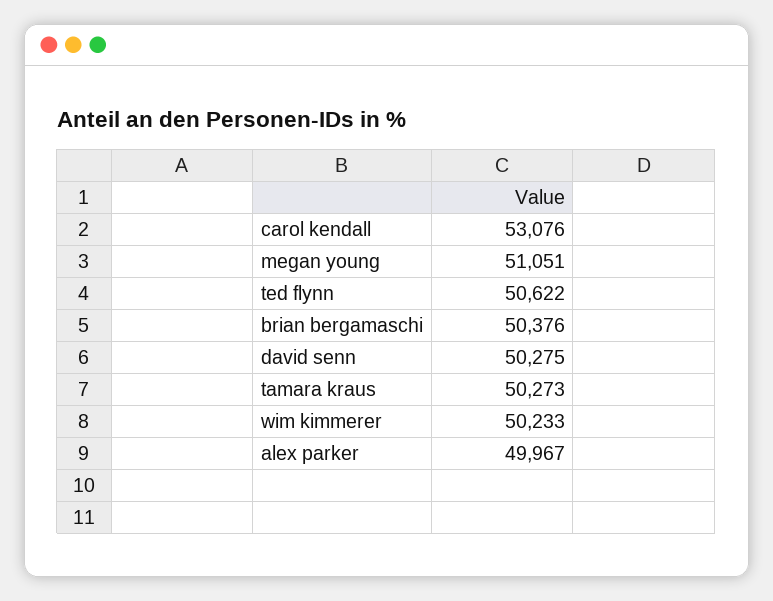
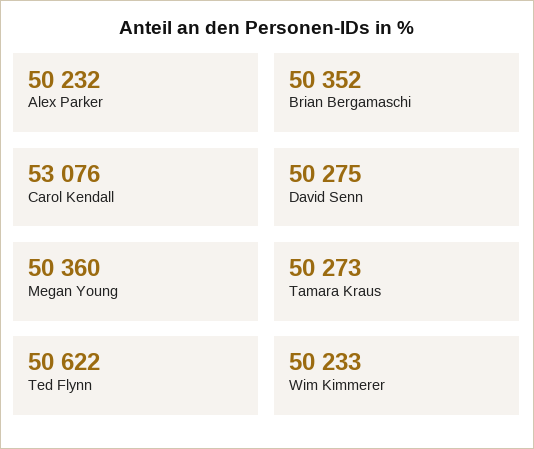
  {
    "carol kendall": 53076,
-   "megan young": 51051,
+   "megan young": 50360,
    "ted flynn": 50622,
-   "brian bergamaschi": 50376,
+   "brian bergamaschi": 50352,
    "david senn": 50275,
    "tamara kraus": 50273,
    "wim kimmerer": 50233,
-   "alex parker": 49967
+   "alex parker": 50232
  }

